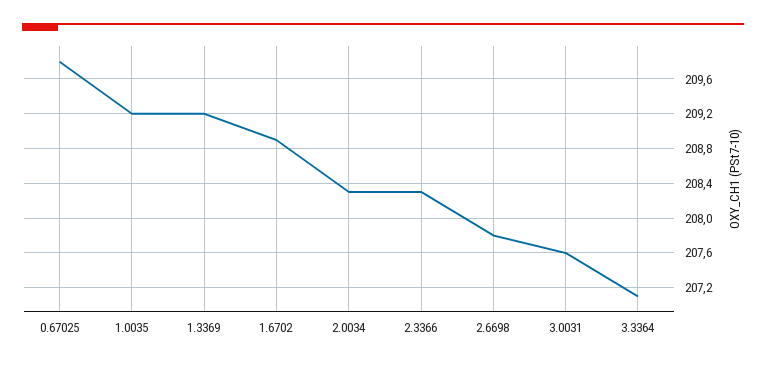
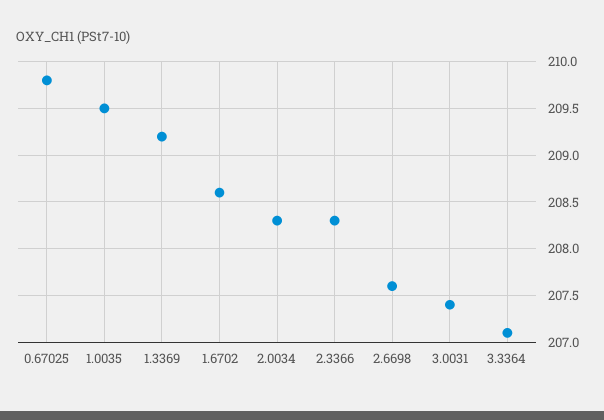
  {
    "0.67025": 209.8,
-   "1.0035": 209.2,
+   "1.0035": 209.5,
    "1.3369": 209.2,
-   "1.6702": 208.9,
+   "1.6702": 208.6,
    "2.0034": 208.3,
    "2.3366": 208.3,
-   "2.6698": 207.8,
+   "2.6698": 207.6,
-   "3.0031": 207.6,
+   "3.0031": 207.4,
    "3.3364": 207.1
  }

